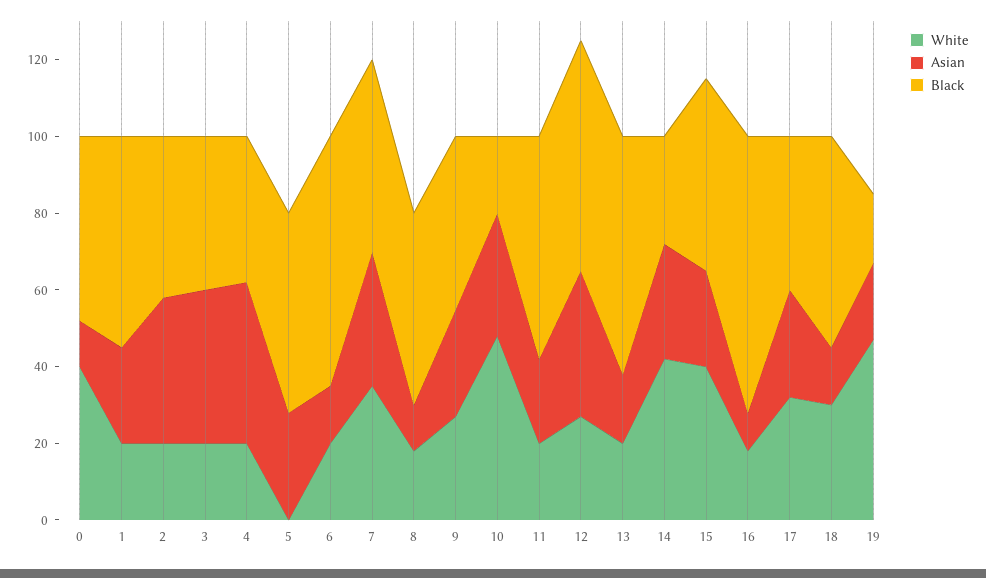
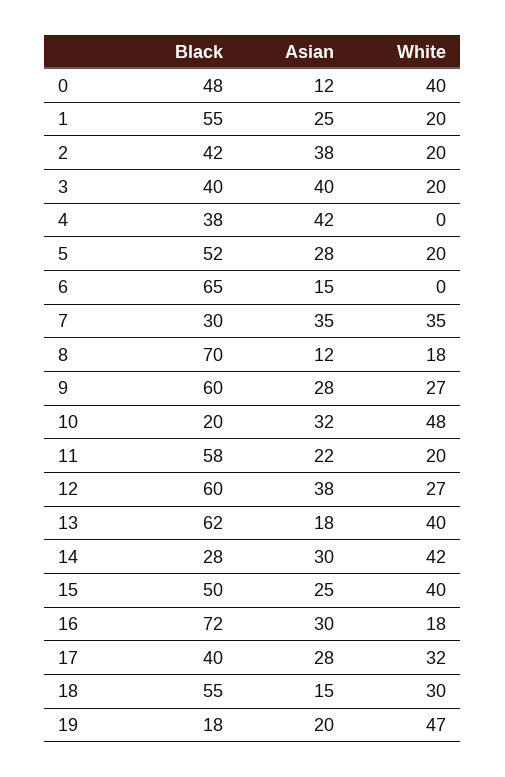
  {
    "White": {
      "0": 40,
      "1": 20,
      "2": 20,
      "3": 20,
-     "4": 20,
+     "4": 0,
-     "5": 0,
+     "5": 20,
-     "6": 20,
+     "6": 0,
      "7": 35,
      "8": 18,
      "9": 27,
      "10": 48,
      "11": 20,
      "12": 27,
-     "13": 20,
+     "13": 40,
      "14": 42,
      "15": 40,
      "16": 18,
      "17": 32,
      "18": 30,
      "19": 47
    },
    "Asian": {
      "0": 12,
      "1": 25,
      "2": 38,
      "3": 40,
      "4": 42,
      "5": 28,
      "6": 15,
      "7": 35,
      "8": 12,
      "9": 28,
      "10": 32,
      "11": 22,
      "12": 38,
      "13": 18,
      "14": 30,
      "15": 25,
-     "16": 10,
+     "16": 30,
      "17": 28,
      "18": 15,
      "19": 20
    },
    "Black": {
      "0": 48,
      "1": 55,
      "2": 42,
      "3": 40,
      "4": 38,
      "5": 52,
      "6": 65,
-     "7": 50,
+     "7": 30,
-     "8": 50,
+     "8": 70,
-     "9": 45,
+     "9": 60,
      "10": 20,
      "11": 58,
      "12": 60,
      "13": 62,
      "14": 28,
      "15": 50,
      "16": 72,
      "17": 40,
      "18": 55,
      "19": 18
    }
  }

